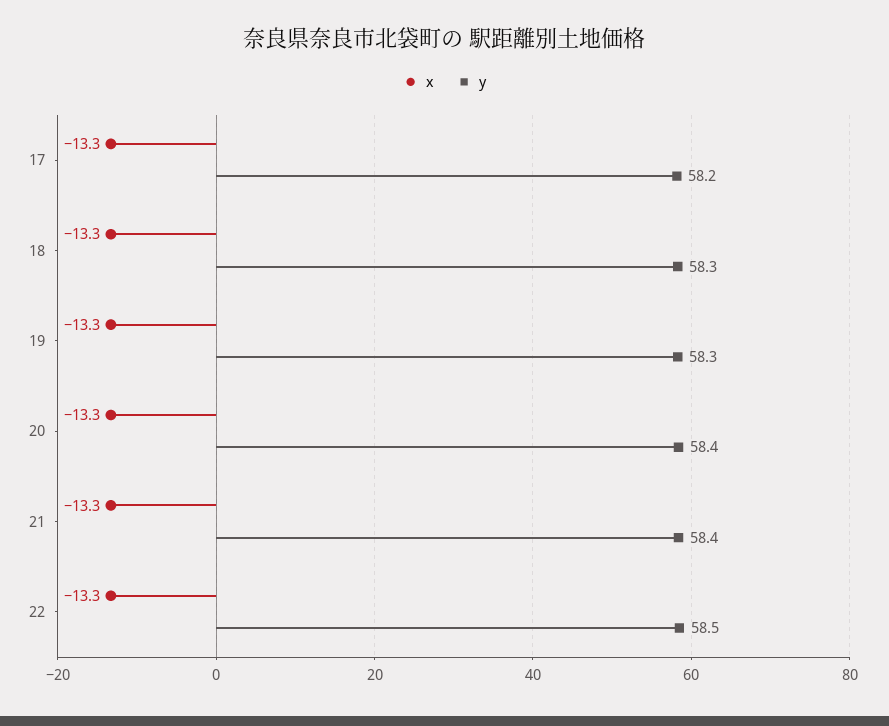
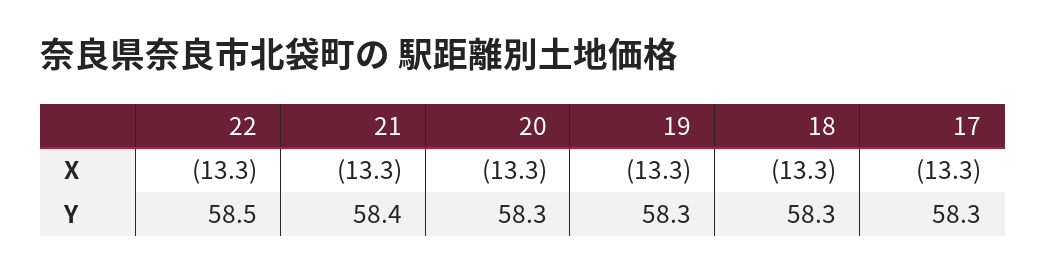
  {
    "x": {
      "17": -13.3,
      "18": -13.3,
      "19": -13.3,
      "20": -13.3,
      "21": -13.3,
      "22": -13.3
    },
    "y": {
-     "17": 58.2,
+     "17": 58.3,
      "18": 58.3,
      "19": 58.3,
-     "20": 58.4,
+     "20": 58.3,
      "21": 58.4,
      "22": 58.5
    }
  }

